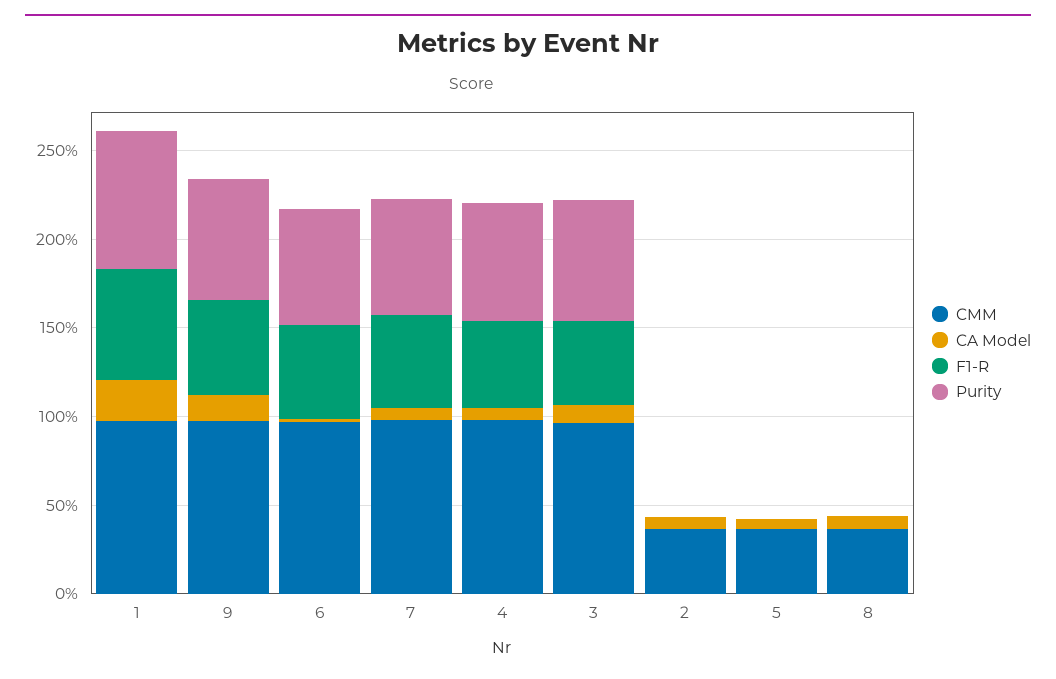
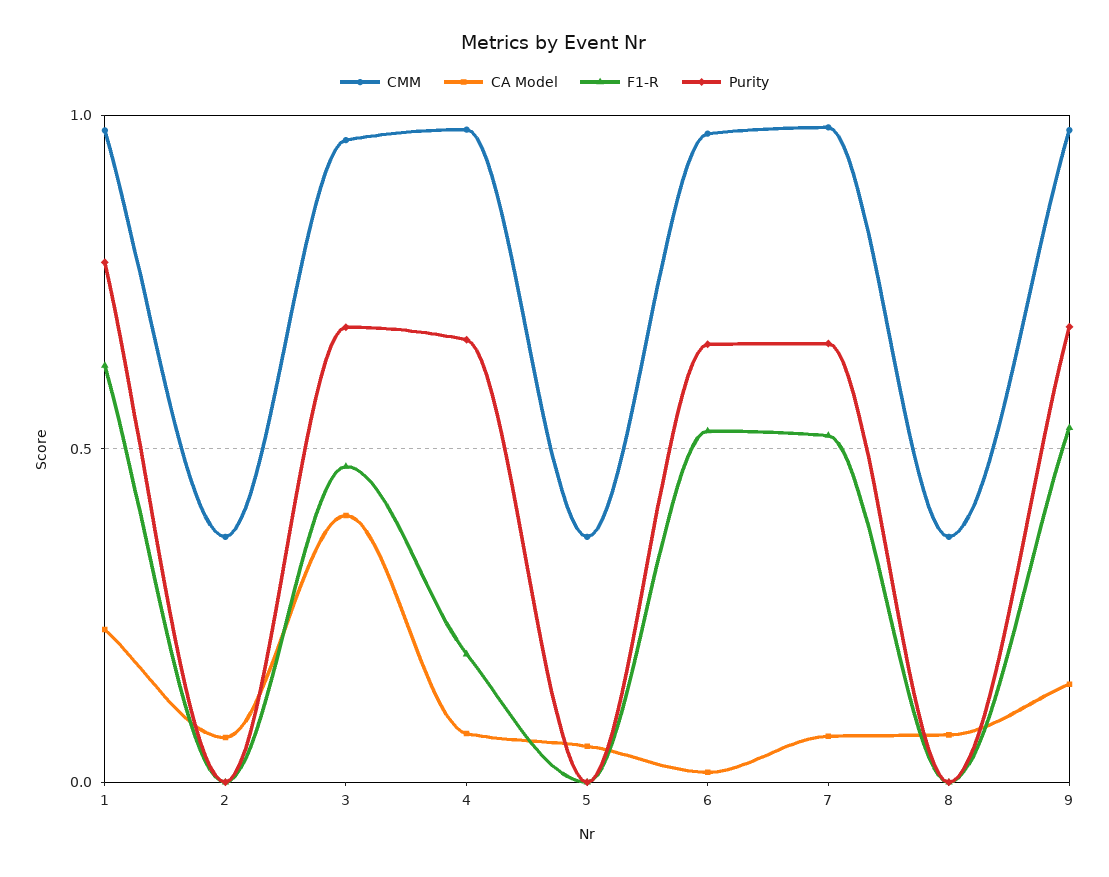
  {
    "CMM": {
      "1": 1,
      "9": 1,
      "6": 0.95,
      "7": 1,
      "4": 1,
      "3": 0.95,
      "2": 0.35,
      "5": 0.35,
      "8": 0.35
    },
    "CA Model": {
      "1": 0.25,
      "9": 0.15,
      "6": 0,
      "7": 0.05,
      "4": 0.05,
-     "3": 0.1,
+     "3": 0.4,
      "2": 0.05,
      "5": 0.05,
      "8": 0.05
    },
    "F1-R": {
      "1": 0.6,
      "9": 0.55,
      "6": 0.55,
      "7": 0.5,
-     "4": 0.5,
+     "4": 0.2,
      "3": 0.45,
      "2": 0,
      "5": 0,
      "8": 0
    },
    "Purity": {
      "1": 0.8,
      "9": 0.7,
      "6": 0.65,
      "7": 0.65,
      "4": 0.65,
      "3": 0.7,
      "2": 0,
      "5": 0,
      "8": 0
    }
  }

